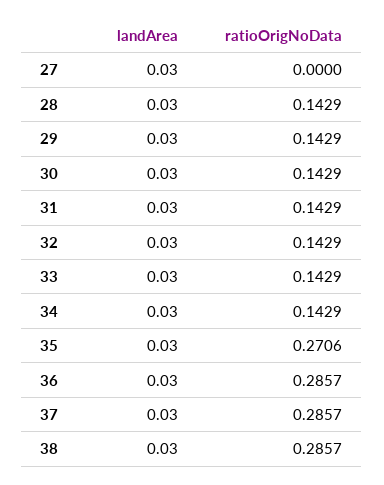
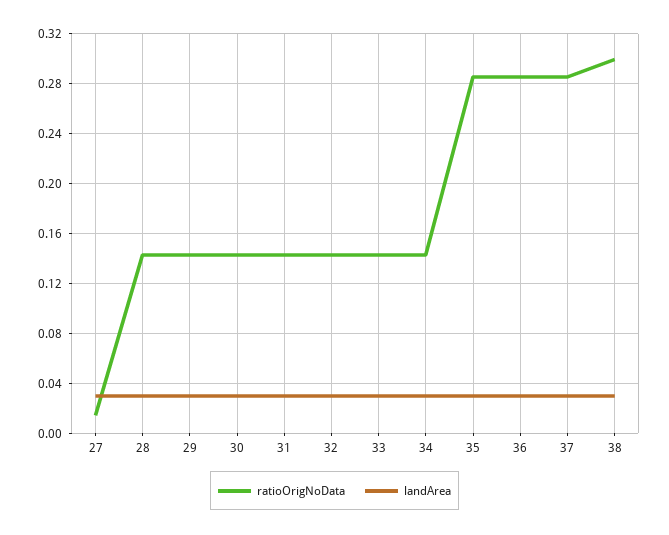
  {
    "landArea": {
      "27": 0.03,
      "28": 0.03,
      "29": 0.03,
      "30": 0.03,
      "31": 0.03,
      "32": 0.03,
      "33": 0.03,
      "34": 0.03,
      "35": 0.03,
      "36": 0.03,
      "37": 0.03,
      "38": 0.03
    },
    "ratioOrigNoData": {
-     "27": 0,
+     "27": 0.015,
      "28": 0.1429,
      "29": 0.1429,
      "30": 0.1429,
      "31": 0.1429,
      "32": 0.1429,
      "33": 0.1429,
      "34": 0.1429,
-     "35": 0.2706,
+     "35": 0.285,
      "36": 0.2857,
      "37": 0.2857,
-     "38": 0.2857
+     "38": 0.3
    }
  }

